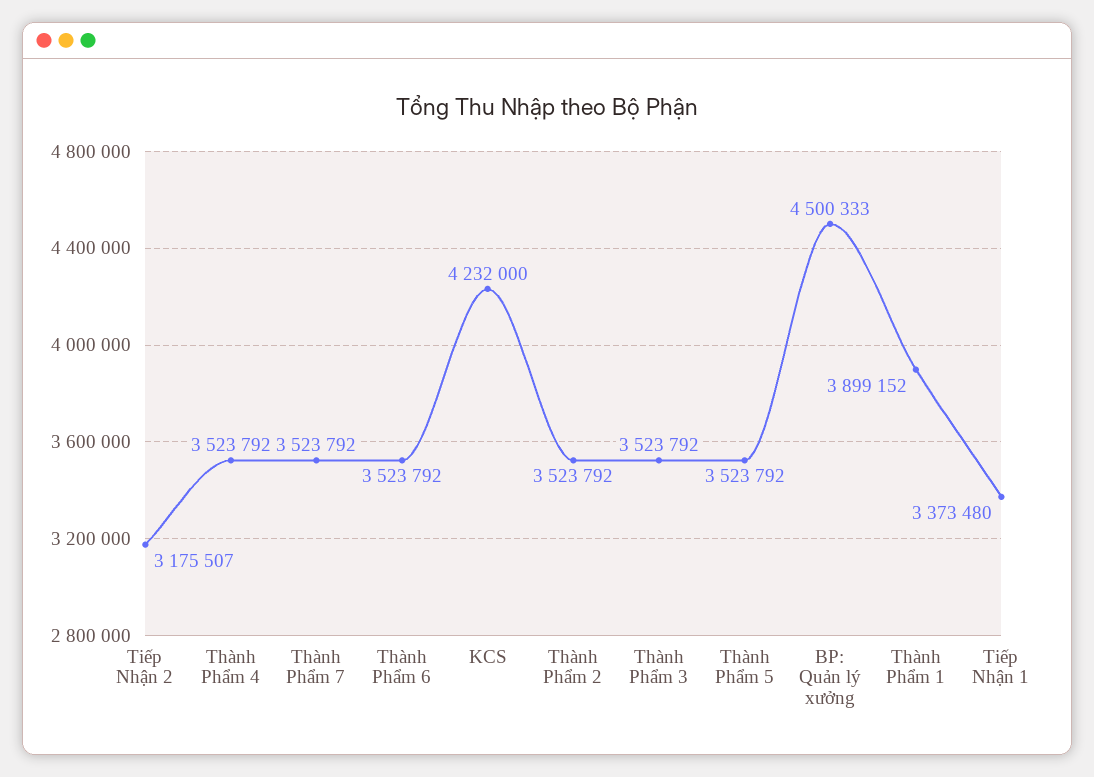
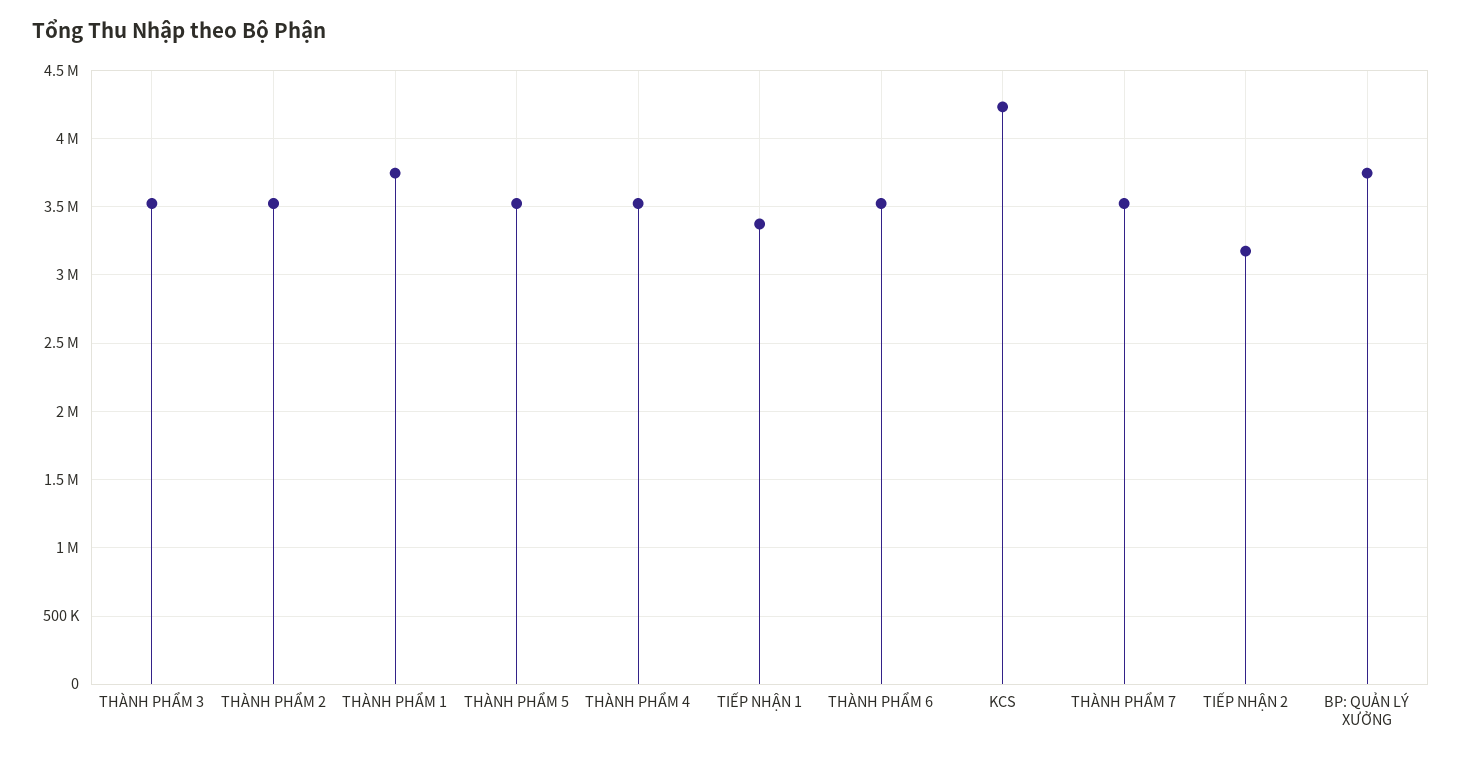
  {
    "Tiếp Nhận 2": 3175507,
    "Thành Phẩm 4": 3523792,
    "Thành Phẩm 7": 3523792,
    "Thành Phẩm 6": 3523792,
    "KCS": 4232000,
    "Thành Phẩm 2": 3523792,
    "Thành Phẩm 3": 3523792,
    "Thành Phẩm 5": 3523792,
-   "BP: Quản lý xưởng": 4500333,
+   "BP: Quản lý xưởng": 3750000,
-   "Thành Phẩm 1": 3899152,
+   "Thành Phẩm 1": 3750000,
    "Tiếp Nhận 1": 3373480
  }

